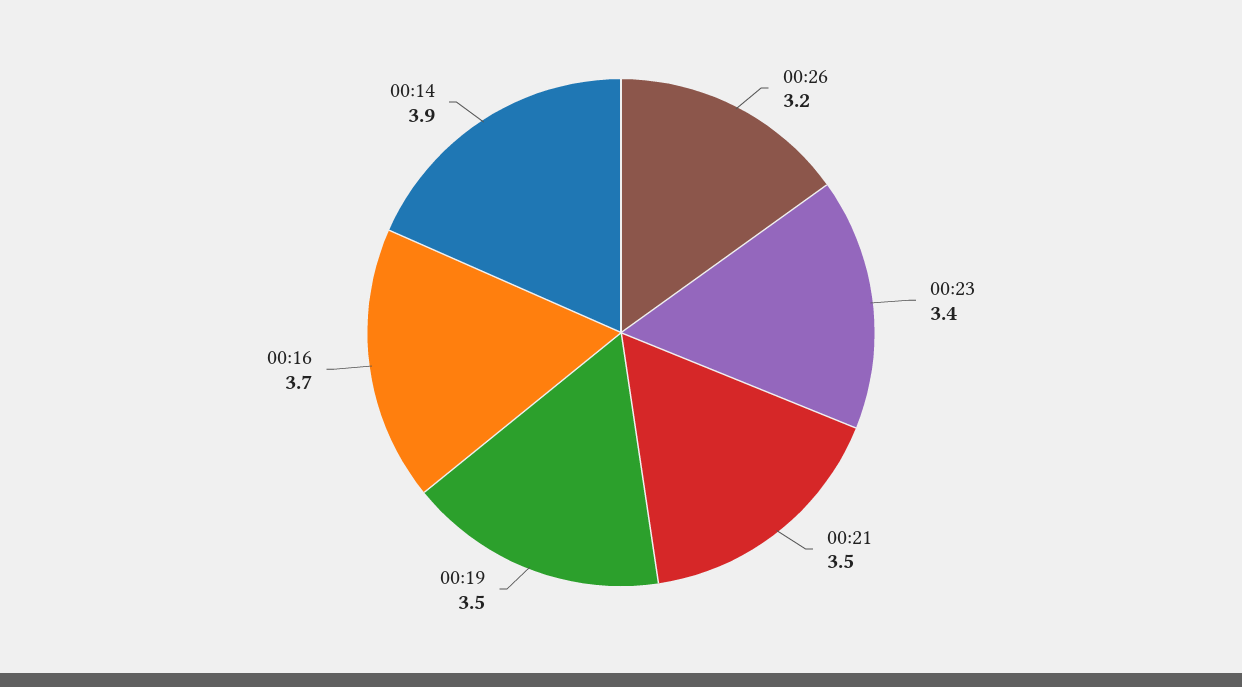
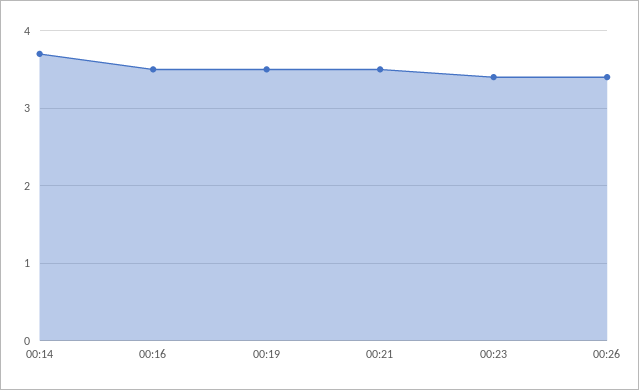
  {
-   "00:26": 3.2,
+   "00:26": 3.4,
    "00:23": 3.4,
    "00:21": 3.5,
    "00:19": 3.5,
-   "00:16": 3.7,
+   "00:16": 3.5,
-   "00:14": 3.9
+   "00:14": 3.7
  }

